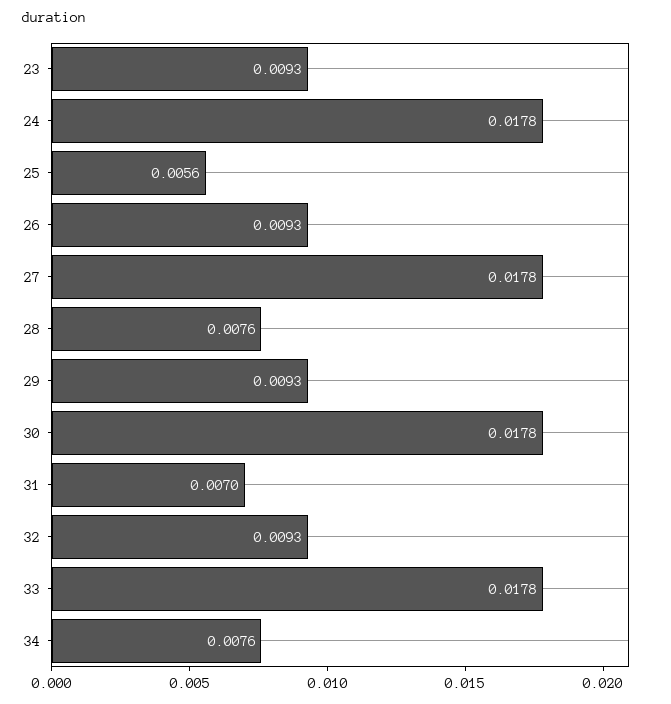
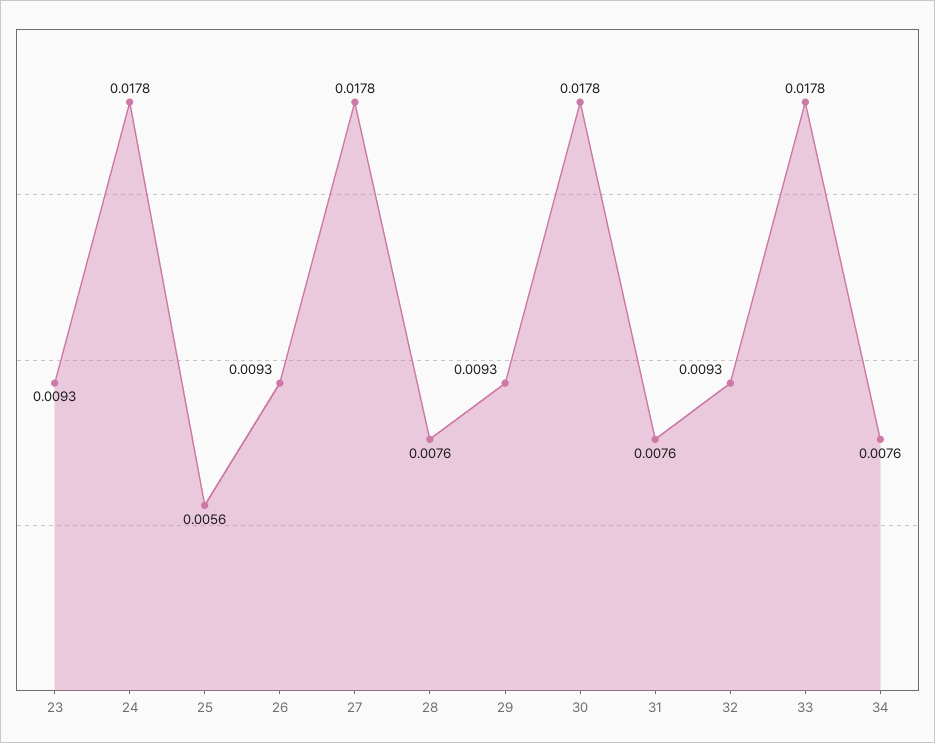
  {
    "23": 0.0093,
    "24": 0.0178,
    "25": 0.0056,
    "26": 0.0093,
    "27": 0.0178,
    "28": 0.0076,
    "29": 0.0093,
    "30": 0.0178,
-   "31": 0.007,
+   "31": 0.0076,
    "32": 0.0093,
    "33": 0.0178,
    "34": 0.0076
  }

